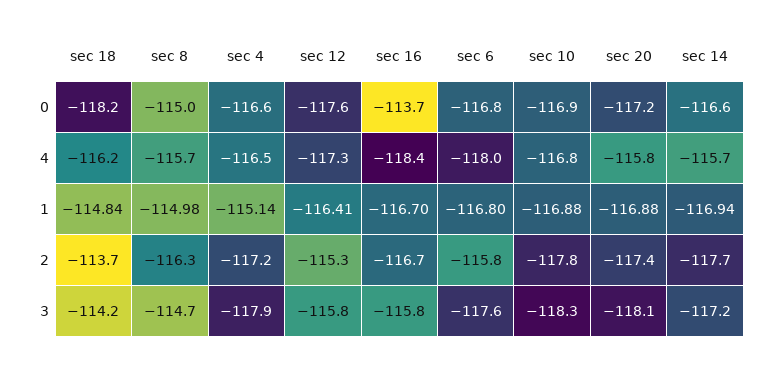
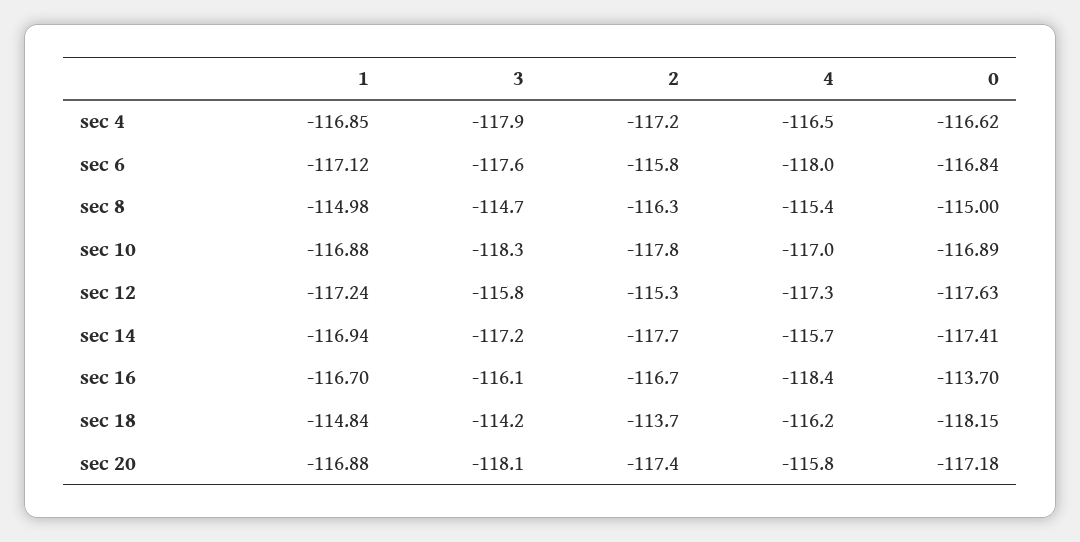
  {
    "sec 18": {
      "0": -118.15,
      "4": -116.2,
      "1": -114.84,
      "2": -113.7,
      "3": -114.2
    },
    "sec 8": {
      "0": -115,
-     "4": -115.7,
+     "4": -115.4,
      "1": -114.98,
      "2": -116.3,
      "3": -114.7
    },
    "sec 4": {
      "0": -116.62,
      "4": -116.5,
-     "1": -115.14,
+     "1": -116.85,
      "2": -117.2,
      "3": -117.9
    },
    "sec 12": {
      "0": -117.63,
      "4": -117.3,
-     "1": -116.41,
+     "1": -117.24,
      "2": -115.3,
      "3": -115.8
    },
    "sec 16": {
      "0": -113.7,
      "4": -118.4,
      "1": -116.7,
      "2": -116.7,
-     "3": -115.8
+     "3": -116.1
    },
    "sec 6": {
      "0": -116.84,
      "4": -118,
-     "1": -116.8,
+     "1": -117.12,
      "2": -115.8,
      "3": -117.6
    },
    "sec 10": {
      "0": -116.89,
-     "4": -116.8,
+     "4": -117,
      "1": -116.88,
      "2": -117.8,
      "3": -118.3
    },
    "sec 20": {
      "0": -117.18,
      "4": -115.8,
      "1": -116.88,
      "2": -117.4,
      "3": -118.1
    },
    "sec 14": {
-     "0": -116.6,
+     "0": -117.41,
      "4": -115.7,
      "1": -116.94,
      "2": -117.7,
      "3": -117.2
    }
  }

